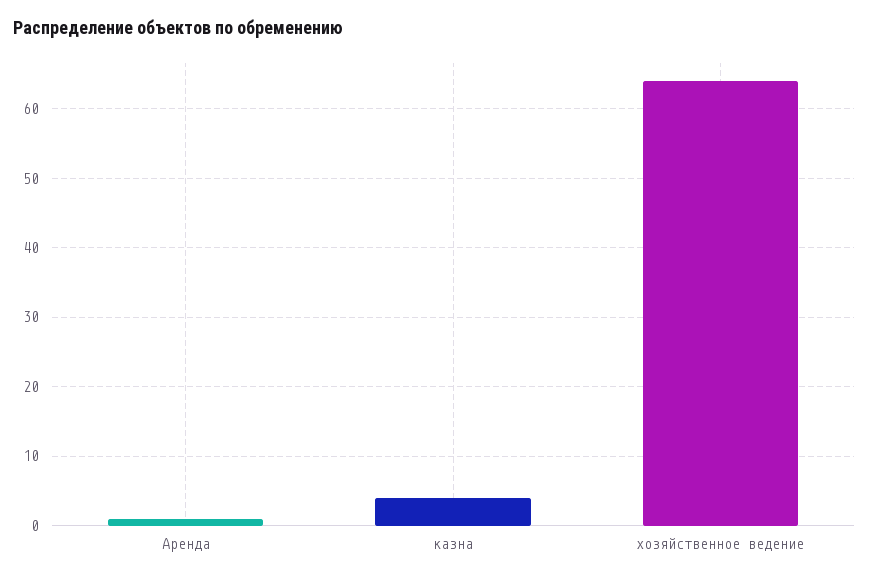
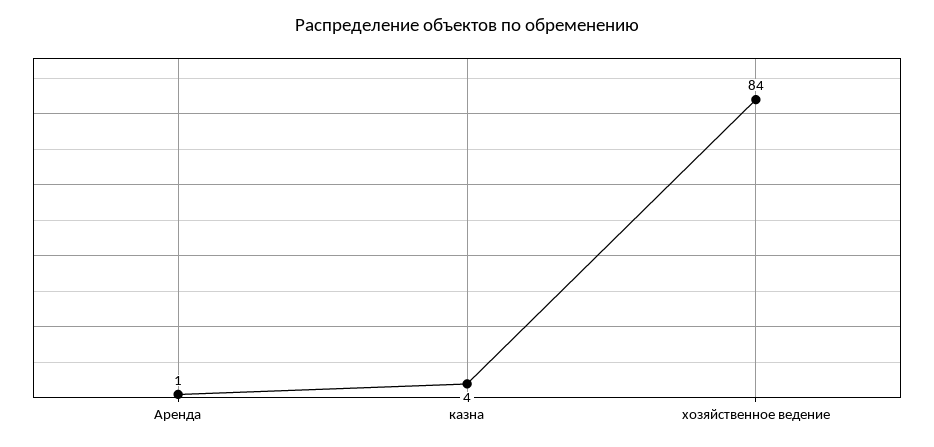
  {
    "Аренда": 1,
    "казна": 4,
-   "хозяйственное ведение": 64
+   "хозяйственное ведение": 84
  }

